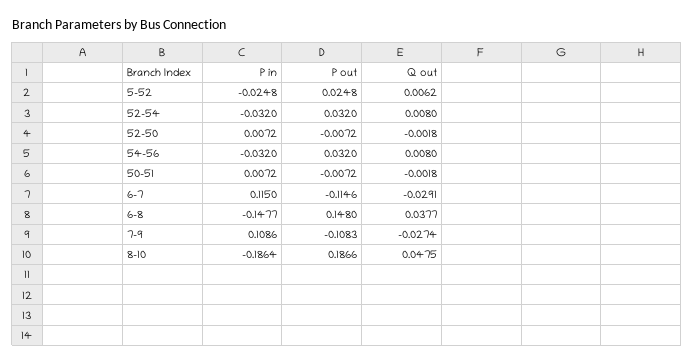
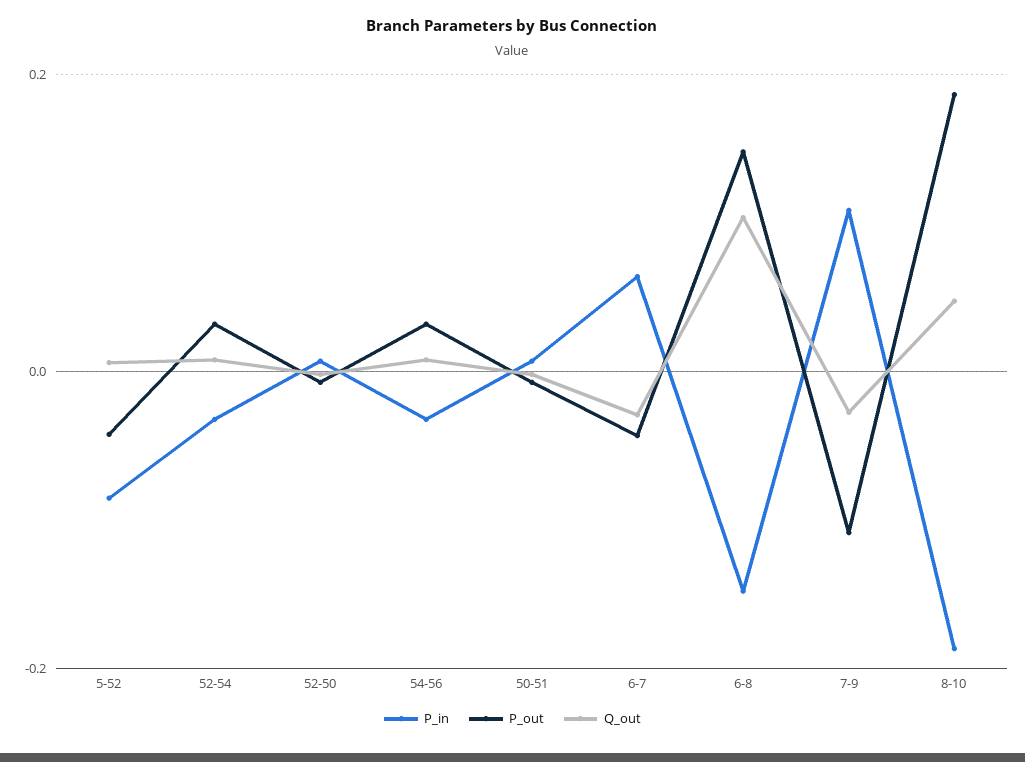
  {
    "P in": {
-     "5-52": -0.0248,
+     "5-52": -0.08,
      "52-54": -0.032,
      "52-50": 0.0072,
      "54-56": -0.032,
      "50-51": 0.0072,
-     "6-7": 0.115,
+     "6-7": 0.06,
      "6-8": -0.1477,
      "7-9": 0.1086,
      "8-10": -0.1864
    },
    "P out": {
-     "5-52": 0.0248,
+     "5-52": -0.04,
      "52-54": 0.032,
      "52-50": -0.0072,
      "54-56": 0.032,
      "50-51": -0.0072,
-     "6-7": -0.1146,
+     "6-7": -0.04,
      "6-8": 0.148,
      "7-9": -0.1083,
      "8-10": 0.1866
    },
    "Q out": {
      "5-52": 0.0062,
      "52-54": 0.008,
      "52-50": -0.0018,
      "54-56": 0.008,
      "50-51": -0.0018,
      "6-7": -0.0291,
-     "6-8": 0.0377,
+     "6-8": 0.1,
      "7-9": -0.0274,
      "8-10": 0.0475
    }
  }

